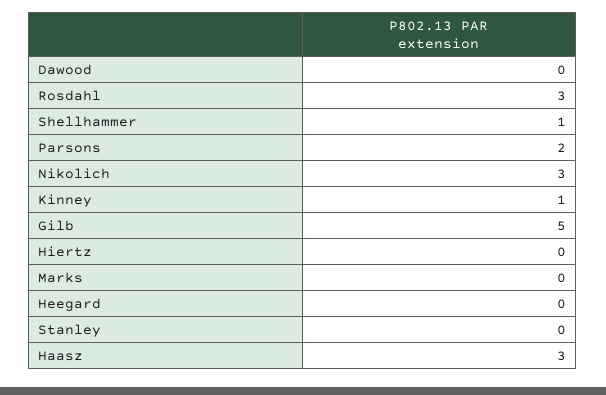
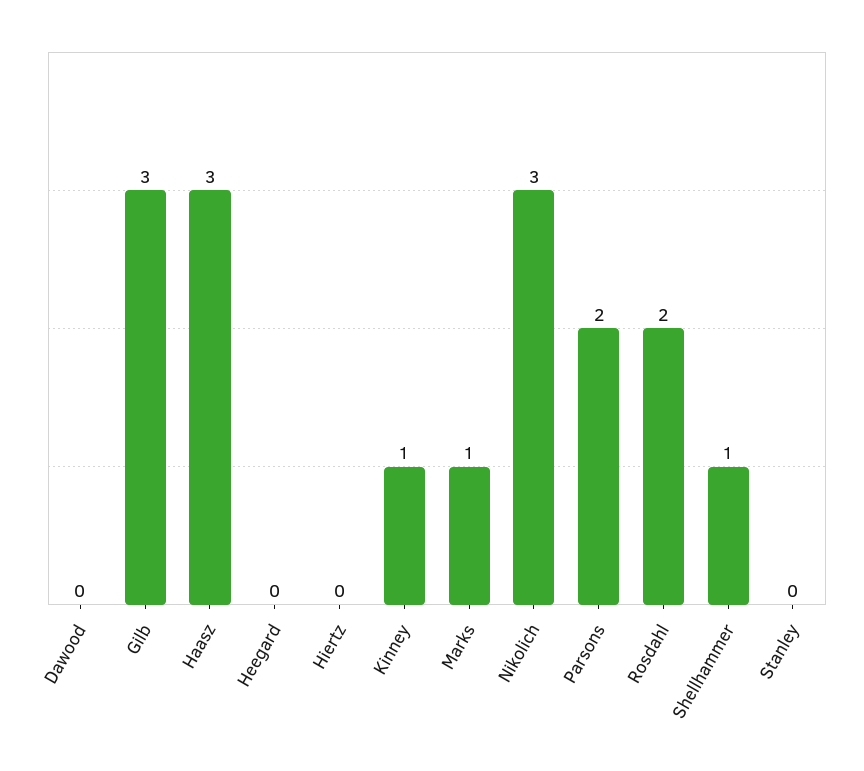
  {
    "Dawood": 0,
-   "Rosdahl": 3,
+   "Rosdahl": 2,
    "Shellhammer": 1,
    "Parsons": 2,
    "Nikolich": 3,
    "Kinney": 1,
-   "Gilb": 5,
+   "Gilb": 3,
    "Hiertz": 0,
-   "Marks": 0,
+   "Marks": 1,
    "Heegard": 0,
    "Stanley": 0,
    "Haasz": 3
  }

